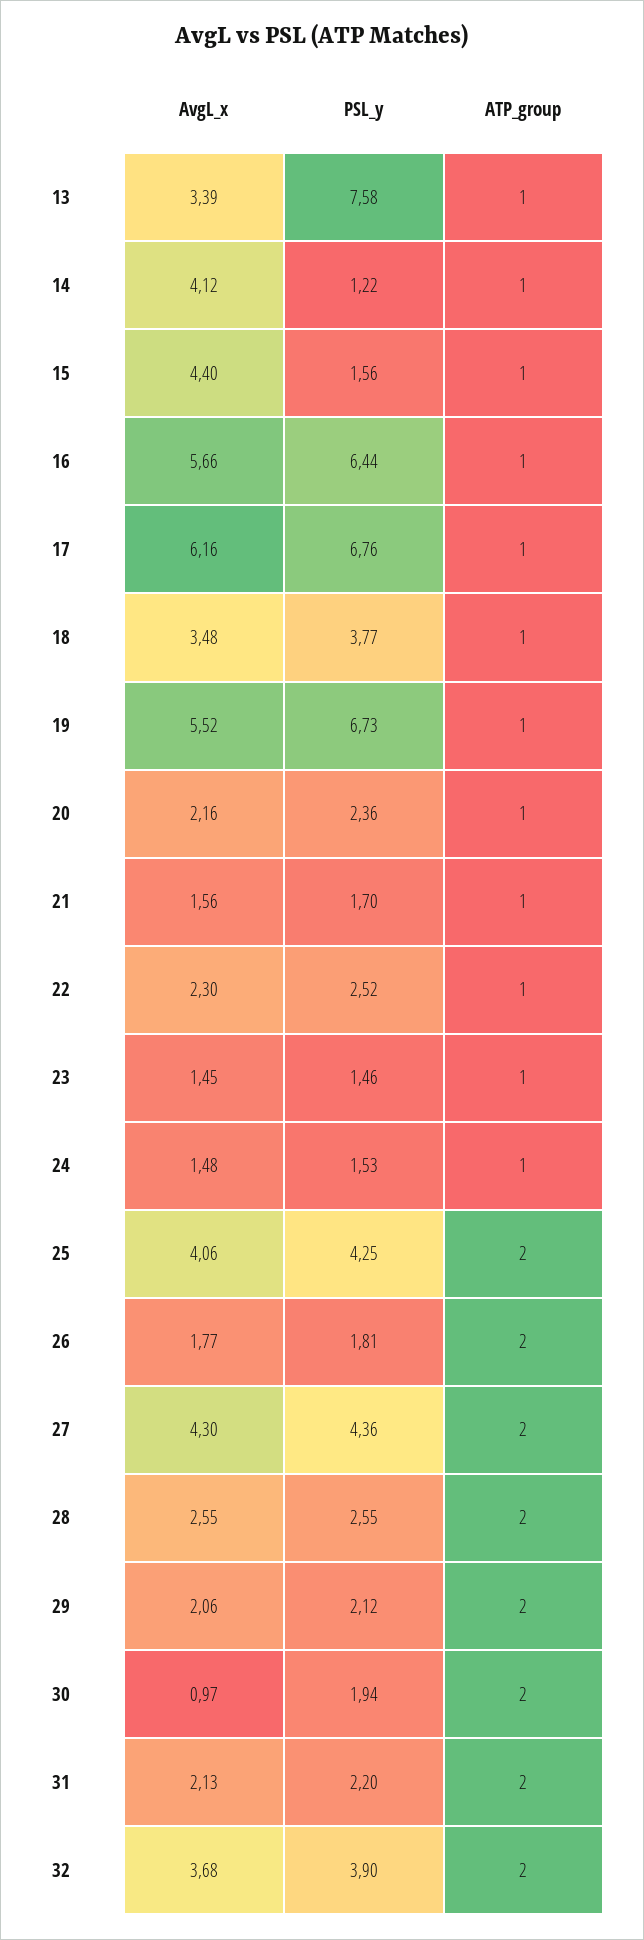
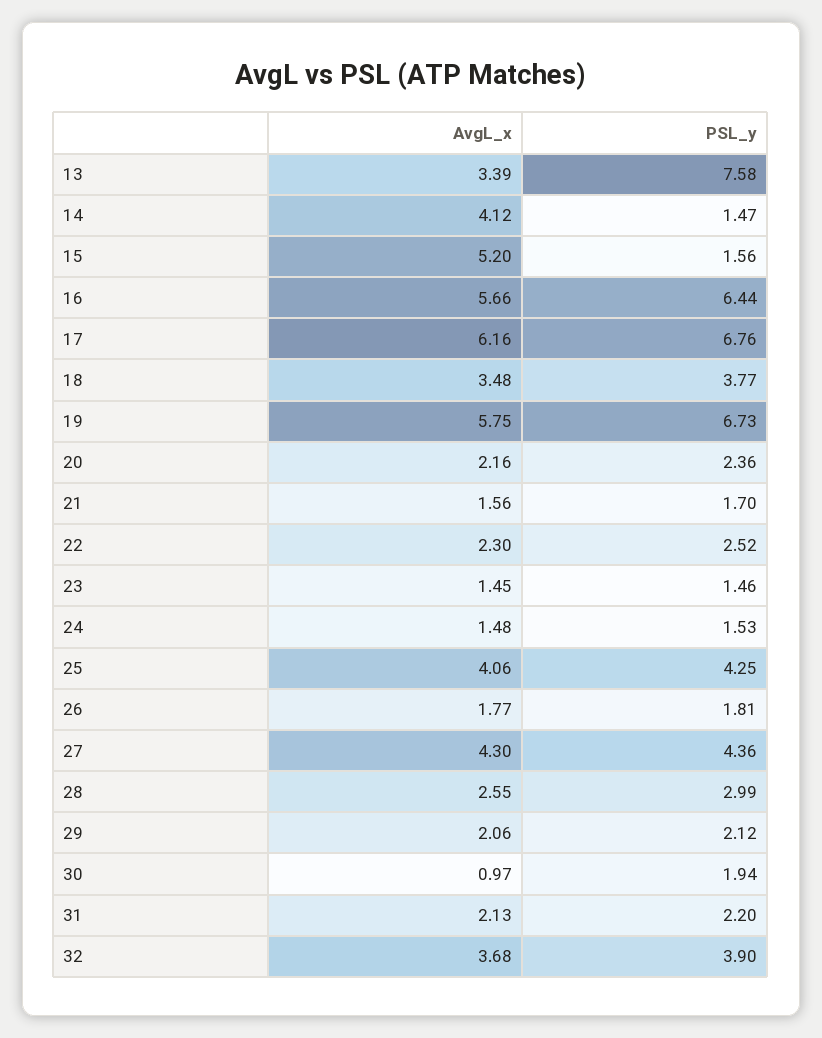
  {
    "AvgL_x": {
      "13": 3.39,
      "14": 4.12,
-     "15": 4.4,
+     "15": 5.2,
      "16": 5.66,
      "17": 6.16,
      "18": 3.48,
-     "19": 5.52,
+     "19": 5.75,
      "20": 2.16,
      "21": 1.56,
      "22": 2.3,
      "23": 1.45,
      "24": 1.48,
      "25": 4.06,
      "26": 1.77,
      "27": 4.3,
      "28": 2.55,
      "29": 2.06,
      "30": 0.97,
      "31": 2.13,
      "32": 3.68
    },
    "PSL_y": {
      "13": 7.58,
-     "14": 1.22,
+     "14": 1.47,
      "15": 1.56,
      "16": 6.44,
      "17": 6.76,
      "18": 3.77,
      "19": 6.73,
      "20": 2.36,
      "21": 1.7,
      "22": 2.52,
      "23": 1.46,
      "24": 1.53,
      "25": 4.25,
      "26": 1.81,
      "27": 4.36,
-     "28": 2.55,
+     "28": 2.99,
      "29": 2.12,
      "30": 1.94,
      "31": 2.2,
      "32": 3.9
-   },
+   }
-   "ATP_group": {
-     "13": 1,
-     "14": 1,
-     "15": 1,
-     "16": 1,
-     "17": 1,
-     "18": 1,
-     "19": 1,
-     "20": 1,
-     "21": 1,
-     "22": 1,
-     "23": 1,
-     "24": 1,
-     "25": 2,
-     "26": 2,
-     "27": 2,
-     "28": 2,
-     "29": 2,
-     "30": 2,
-     "31": 2,
-     "32": 2
-   }
  }

